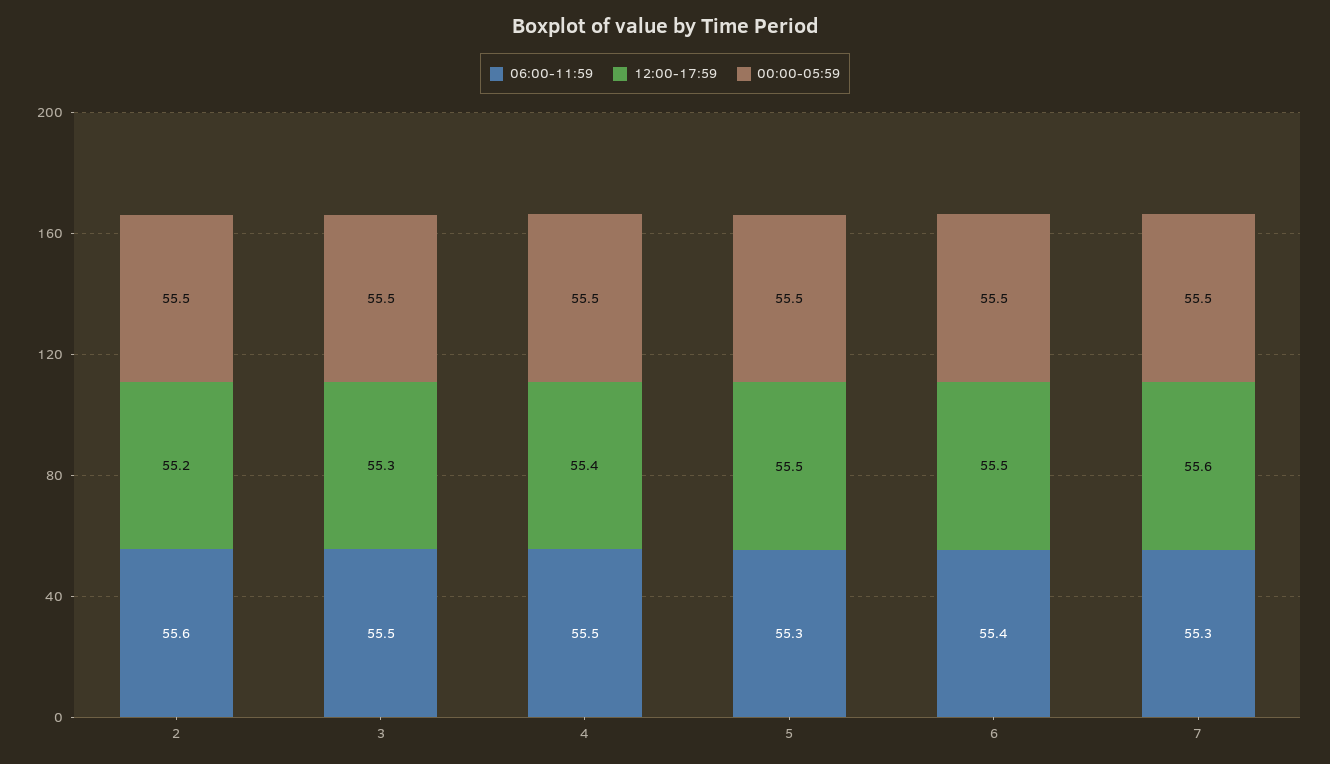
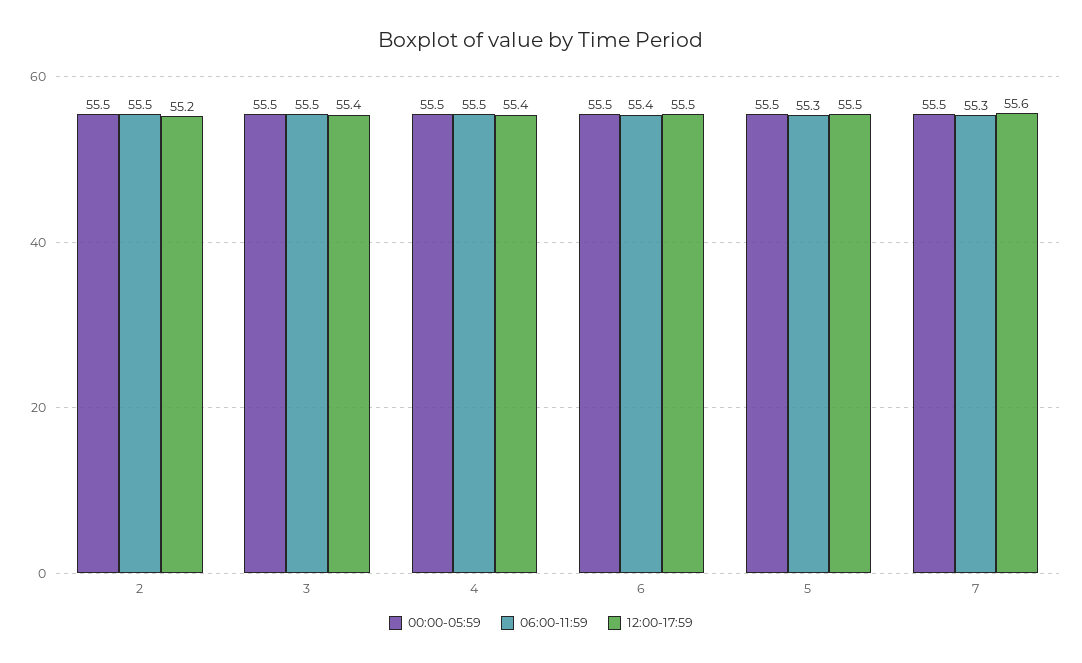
  {
    "06:00-11:59": {
-     "2": 55.6,
+     "2": 55.5,
      "3": 55.5,
      "4": 55.5,
      "5": 55.3,
      "6": 55.4,
      "7": 55.3
    },
    "12:00-17:59": {
      "2": 55.2,
-     "3": 55.3,
+     "3": 55.4,
      "4": 55.4,
      "5": 55.5,
      "6": 55.5,
      "7": 55.6
    },
    "00:00-05:59": {
      "2": 55.5,
      "3": 55.5,
      "4": 55.5,
      "5": 55.5,
      "6": 55.5,
      "7": 55.5
    }
  }

